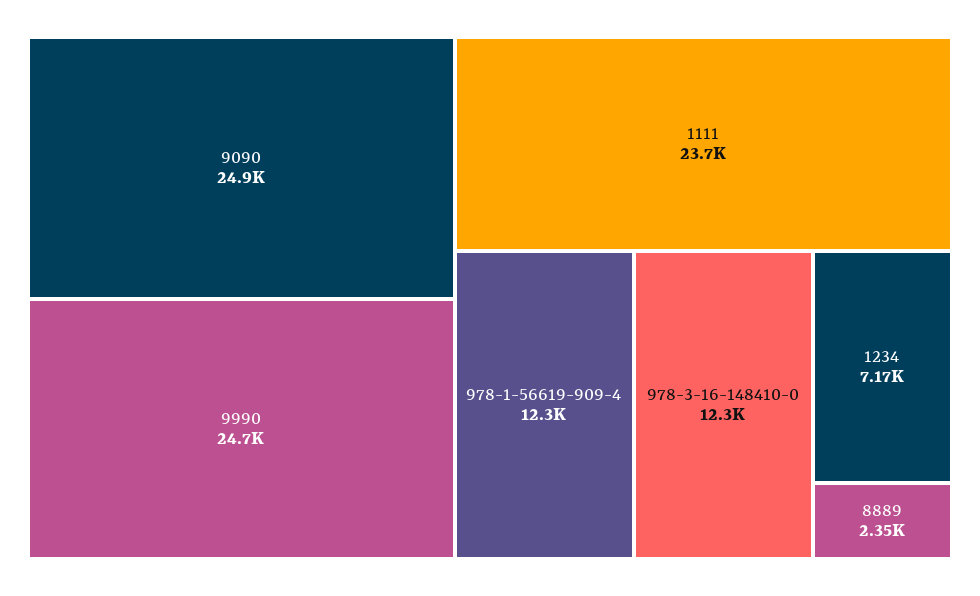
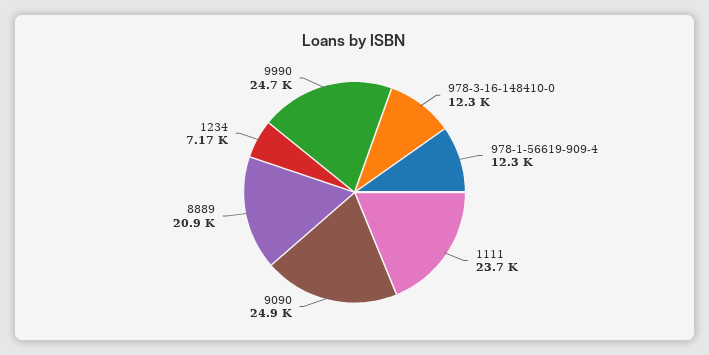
  {
    "9090": 24900,
    "9990": 24700,
    "1111": 23700,
    "978-1-56619-909-4": 12300,
    "978-3-16-148410-0": 12300,
    "1234": 7170,
-   "8889": 2350
+   "8889": 20900
  }

